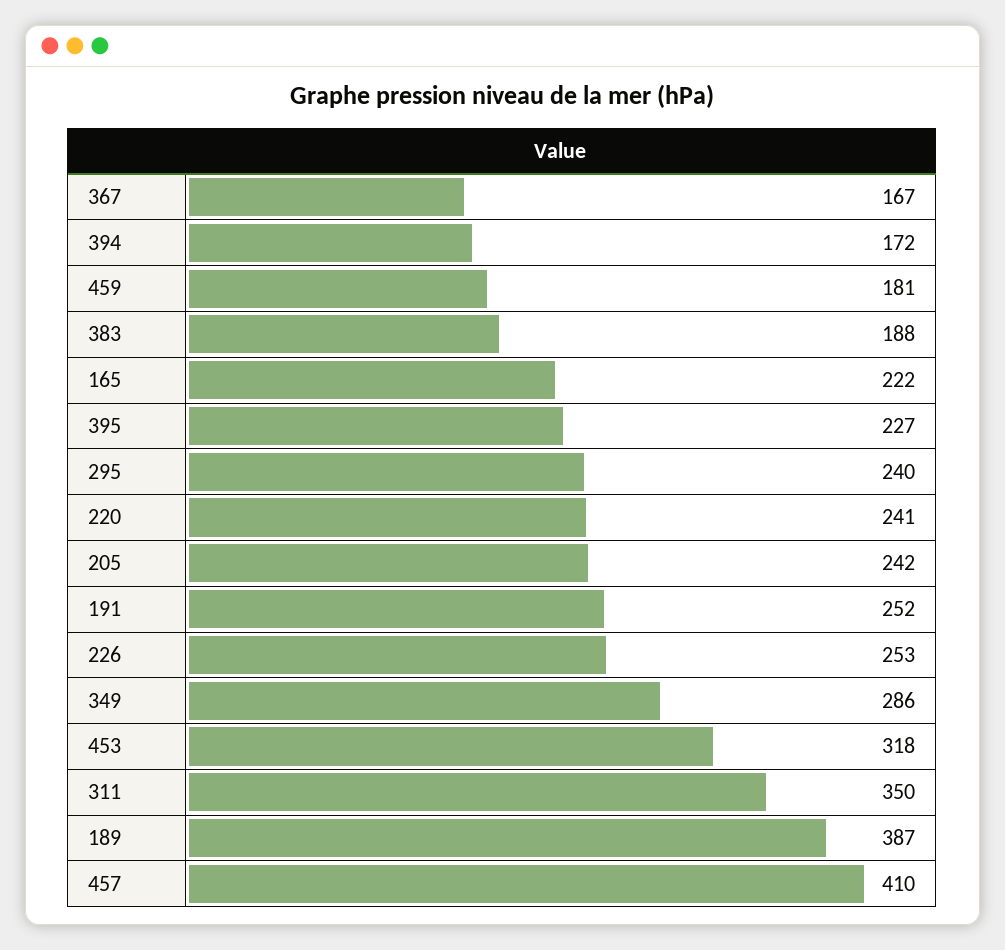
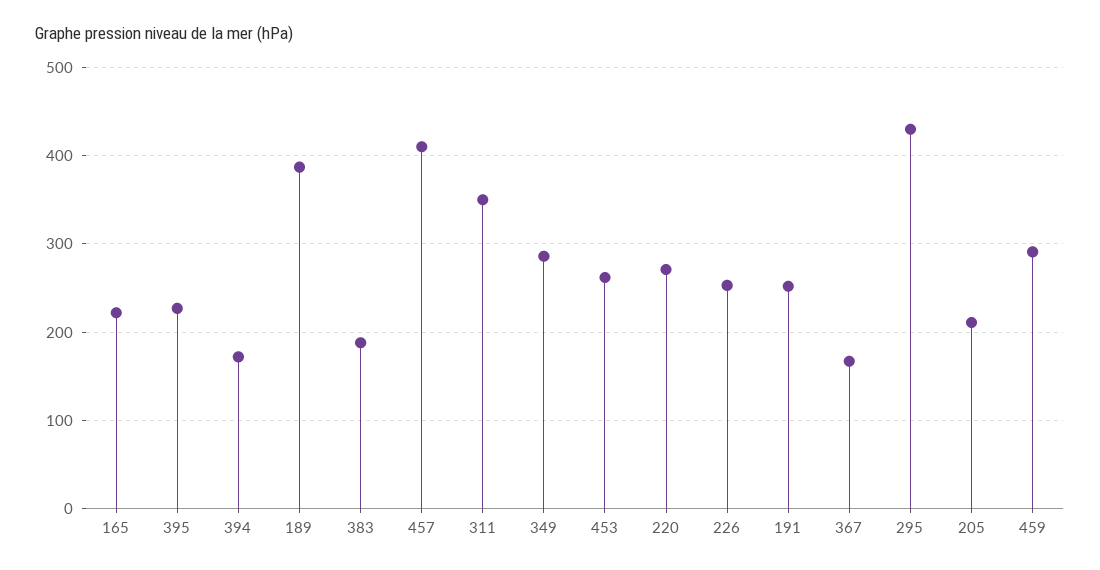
  {
    "367": 167,
    "394": 172,
-   "459": 181,
+   "459": 290,
    "383": 188,
    "165": 222,
    "395": 227,
-   "295": 240,
+   "295": 430,
-   "220": 241,
+   "220": 270,
-   "205": 242,
+   "205": 210,
    "191": 252,
    "226": 253,
    "349": 286,
-   "453": 318,
+   "453": 260,
    "311": 350,
    "189": 387,
    "457": 410
  }

